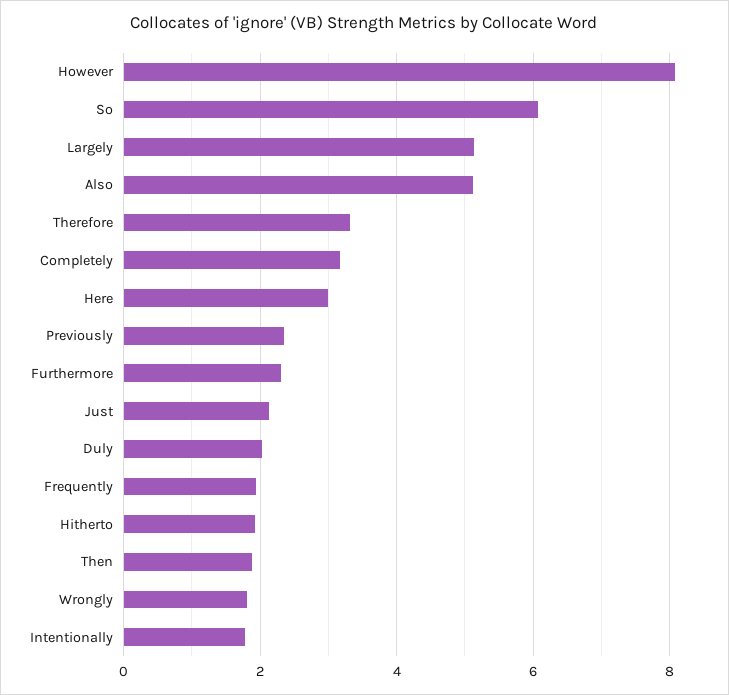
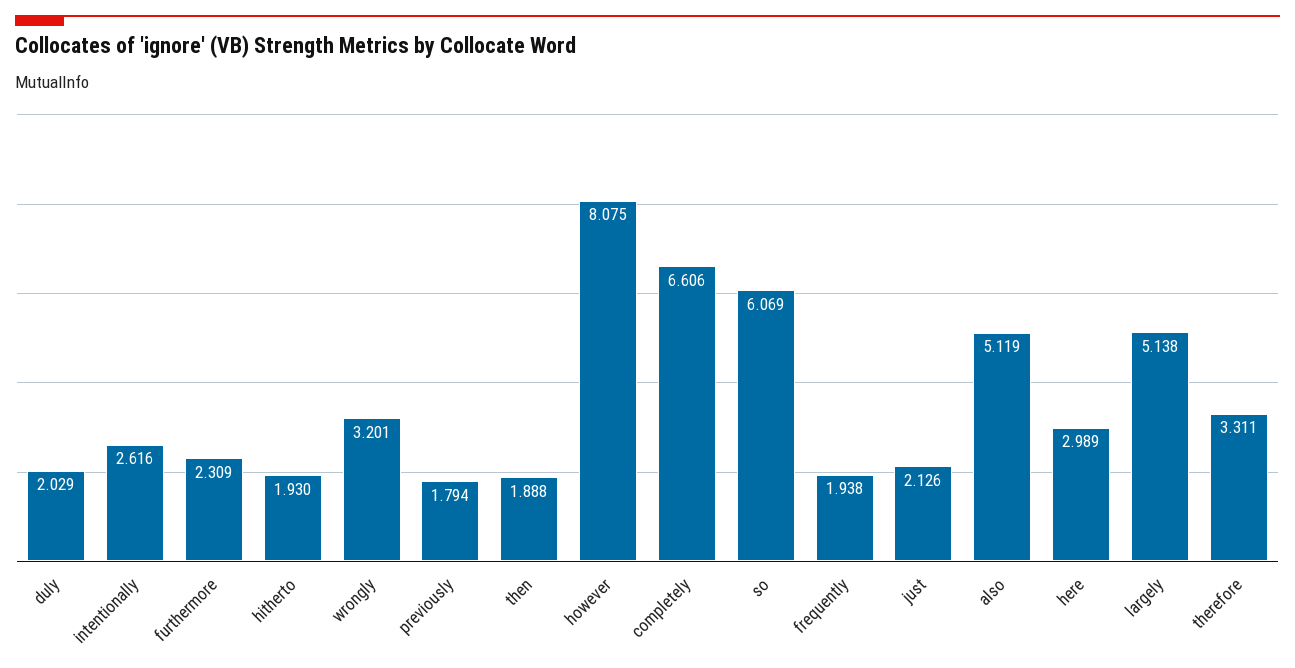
  {
    "However": 8.075,
    "So": 6.069,
    "Largely": 5.138,
    "Also": 5.119,
    "Therefore": 3.311,
-   "Completely": 3.2,
+   "Completely": 6.606,
    "Here": 2.989,
-   "Previously": 2.4,
+   "Previously": 1.794,
    "Furthermore": 2.309,
    "Just": 2.126,
    "Duly": 2.029,
    "Frequently": 1.938,
    "Hitherto": 1.93,
    "Then": 1.888,
-   "Wrongly": 1.8,
+   "Wrongly": 3.201,
-   "Intentionally": 1.8
+   "Intentionally": 2.616
  }

